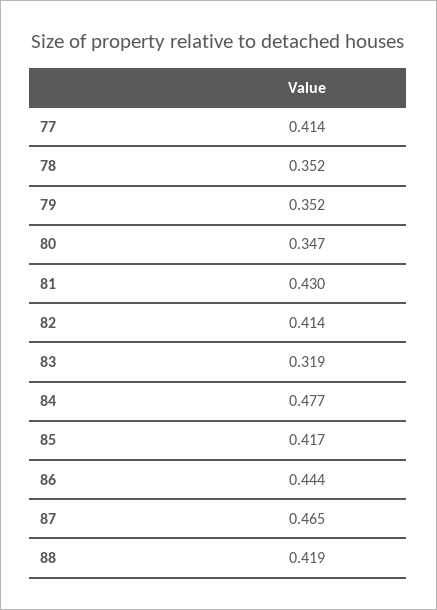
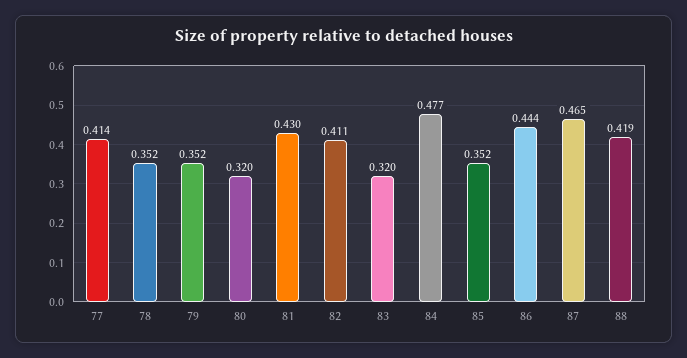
  {
    "77": 0.414,
    "78": 0.352,
    "79": 0.352,
-   "80": 0.347,
+   "80": 0.32,
    "81": 0.43,
-   "82": 0.414,
+   "82": 0.411,
-   "83": 0.319,
+   "83": 0.32,
    "84": 0.477,
-   "85": 0.417,
+   "85": 0.352,
    "86": 0.444,
    "87": 0.465,
    "88": 0.419
  }

